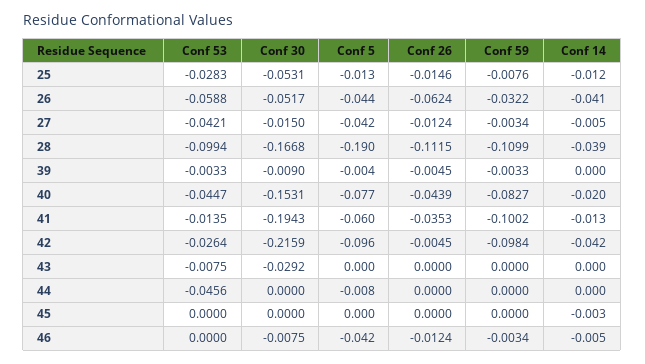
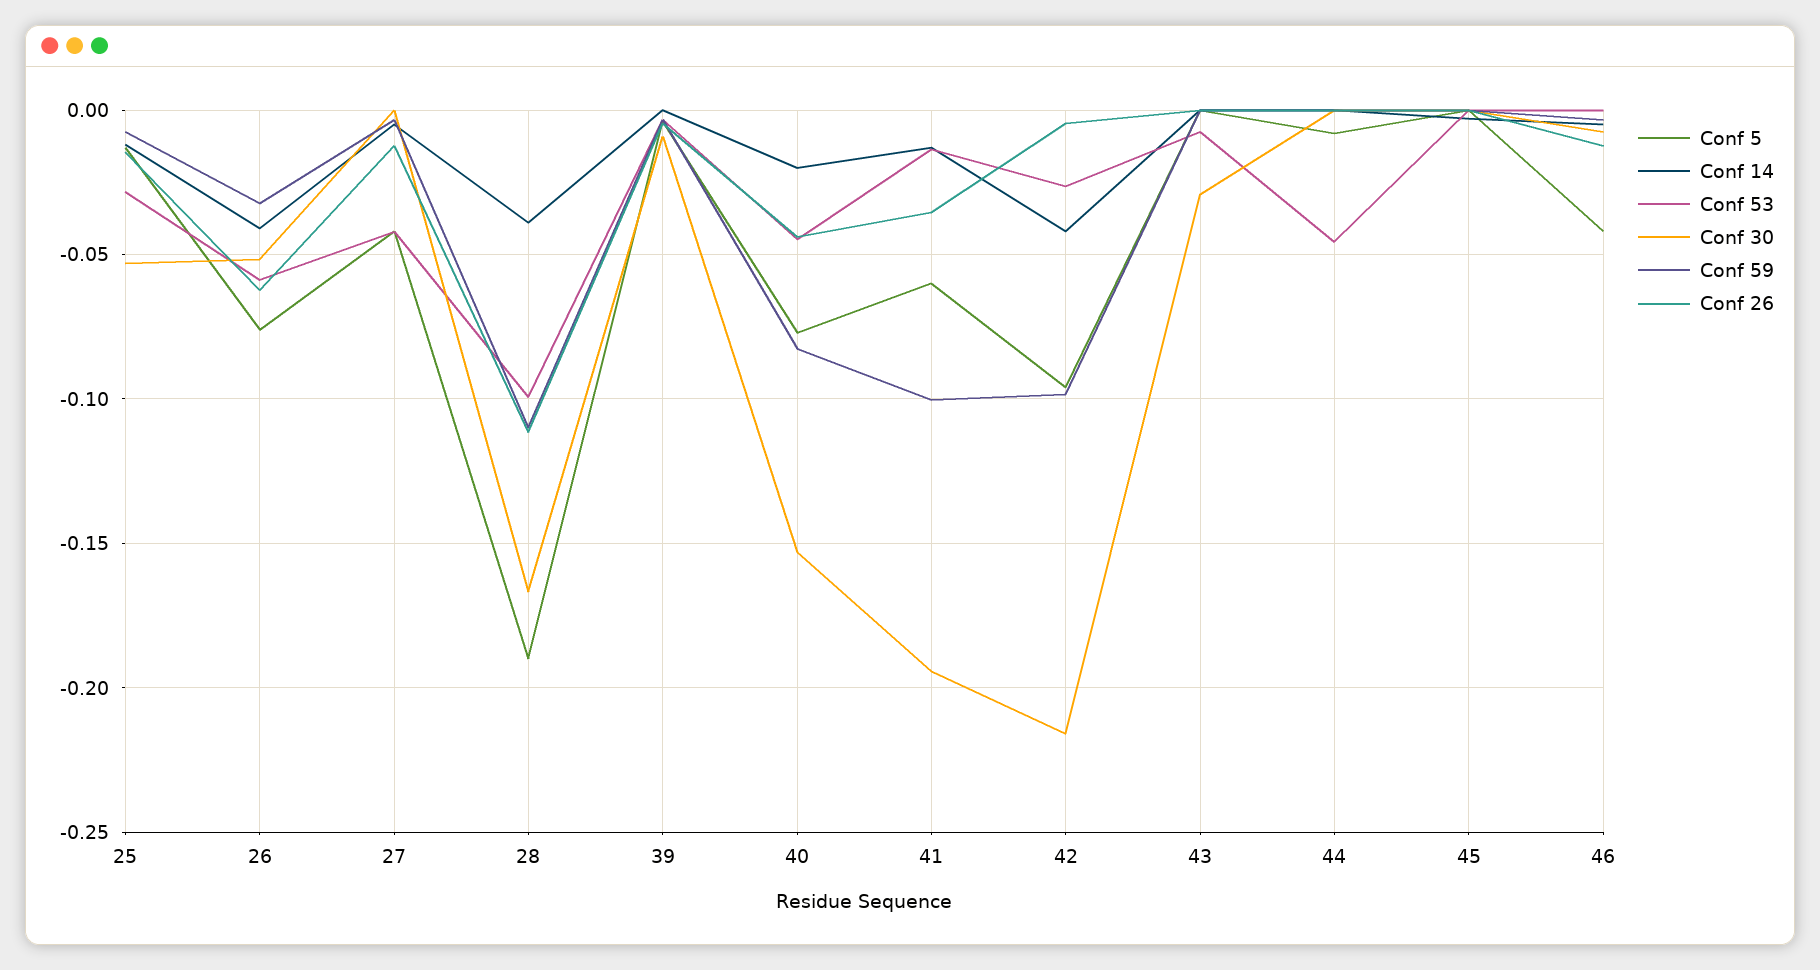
  {
    "Conf 53": {
      "25": -0.0283,
      "26": -0.0588,
      "27": -0.0421,
      "28": -0.0994,
      "39": -0.0033,
      "40": -0.0447,
      "41": -0.0135,
      "42": -0.0264,
      "43": -0.0075,
      "44": -0.0456,
      "45": 0,
      "46": 0
    },
    "Conf 30": {
      "25": -0.0531,
      "26": -0.0517,
-     "27": -0.015,
+     "27": 0,
      "28": -0.1668,
      "39": -0.009,
      "40": -0.1531,
      "41": -0.1943,
      "42": -0.2159,
      "43": -0.0292,
      "44": 0,
      "45": 0,
      "46": -0.0075
    },
    "Conf 5": {
      "25": -0.013,
-     "26": -0.044,
+     "26": -0.075,
      "27": -0.042,
      "28": -0.19,
      "39": -0.004,
      "40": -0.077,
      "41": -0.06,
      "42": -0.096,
      "43": 0,
      "44": -0.008,
      "45": 0,
      "46": -0.042
    },
    "Conf 26": {
      "25": -0.0146,
      "26": -0.0624,
      "27": -0.0124,
      "28": -0.1115,
      "39": -0.0045,
      "40": -0.0439,
      "41": -0.0353,
      "42": -0.0045,
      "43": 0,
      "44": 0,
      "45": 0,
      "46": -0.0124
    },
    "Conf 59": {
      "25": -0.0076,
      "26": -0.0322,
      "27": -0.0034,
      "28": -0.1099,
      "39": -0.0033,
      "40": -0.0827,
      "41": -0.1002,
      "42": -0.0984,
      "43": 0,
      "44": 0,
      "45": 0,
      "46": -0.0034
    },
    "Conf 14": {
      "25": -0.012,
      "26": -0.041,
      "27": -0.005,
      "28": -0.039,
      "39": 0,
      "40": -0.02,
      "41": -0.013,
      "42": -0.042,
      "43": 0,
      "44": 0,
      "45": -0.003,
      "46": -0.005
    }
  }

